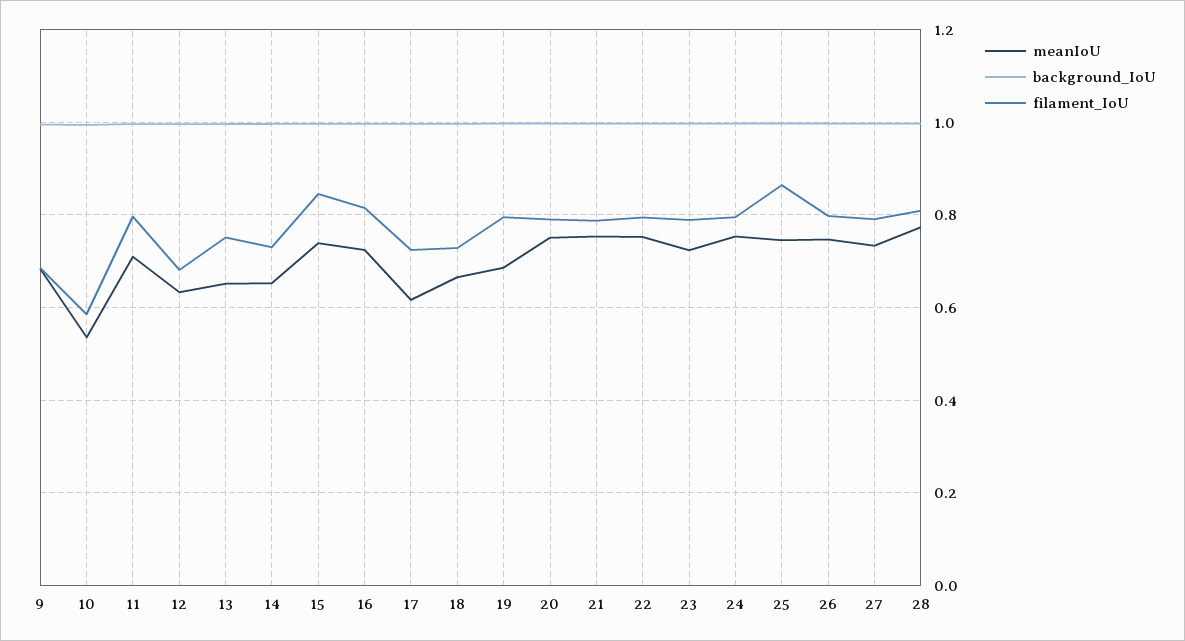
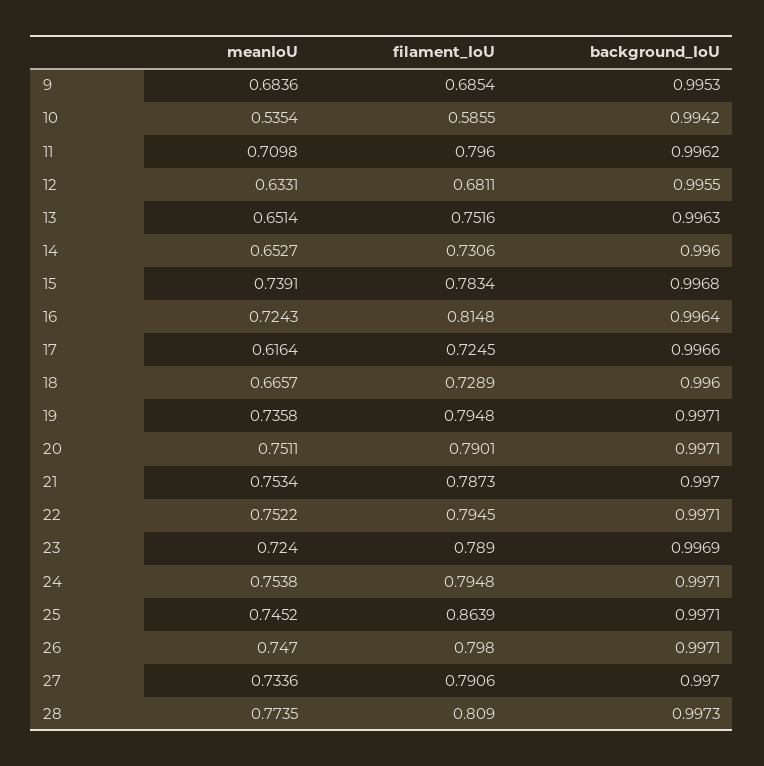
  {
    "meanIoU": {
      "9": 0.6836,
      "10": 0.5354,
      "11": 0.7098,
      "12": 0.6331,
      "13": 0.6514,
      "14": 0.6527,
      "15": 0.7391,
      "16": 0.7243,
      "17": 0.6164,
      "18": 0.6657,
-     "19": 0.68,
+     "19": 0.7358,
      "20": 0.7511,
      "21": 0.7534,
      "22": 0.7522,
      "23": 0.724,
      "24": 0.7538,
      "25": 0.7452,
      "26": 0.747,
      "27": 0.7336,
      "28": 0.7735
    },
    "background_IoU": {
      "9": 0.9953,
      "10": 0.9942,
      "11": 0.9962,
      "12": 0.9955,
      "13": 0.9963,
      "14": 0.996,
      "15": 0.9968,
      "16": 0.9964,
      "17": 0.9966,
      "18": 0.996,
      "19": 0.9971,
      "20": 0.9971,
      "21": 0.997,
      "22": 0.9971,
      "23": 0.9969,
      "24": 0.9971,
      "25": 0.9971,
      "26": 0.9971,
      "27": 0.997,
      "28": 0.9973
    },
    "filament_IoU": {
      "9": 0.6854,
      "10": 0.5855,
      "11": 0.796,
      "12": 0.6811,
      "13": 0.7516,
      "14": 0.7306,
-     "15": 0.84,
+     "15": 0.7834,
      "16": 0.8148,
      "17": 0.7245,
      "18": 0.7289,
      "19": 0.7948,
      "20": 0.7901,
      "21": 0.7873,
      "22": 0.7945,
      "23": 0.789,
      "24": 0.7948,
      "25": 0.8639,
      "26": 0.798,
      "27": 0.7906,
      "28": 0.809
    }
  }

